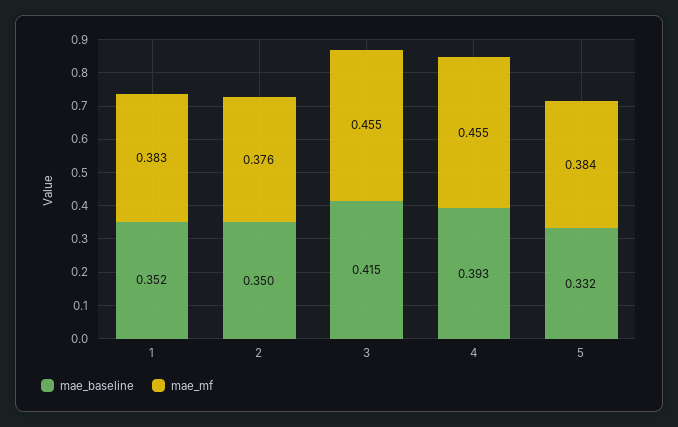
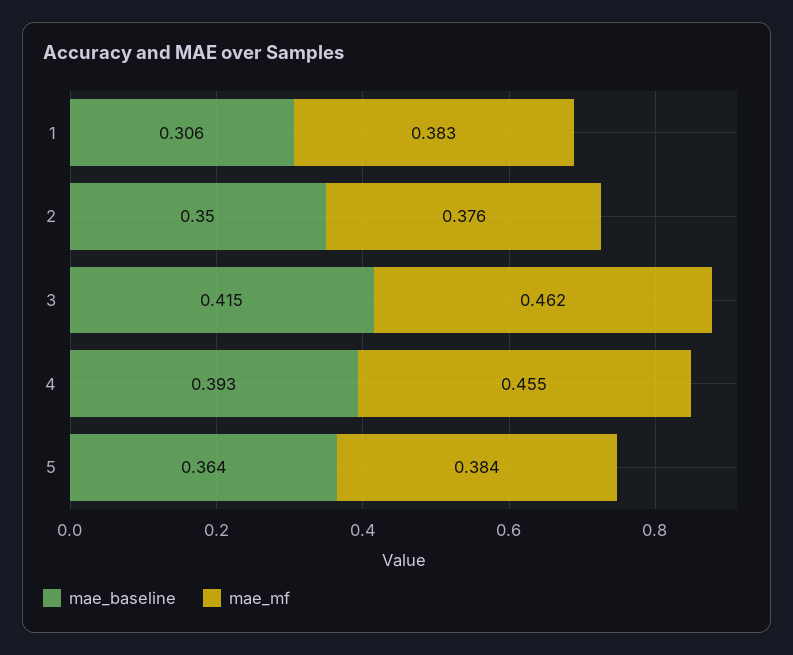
  {
    "mae_baseline": {
-     "1": 0.352,
+     "1": 0.306,
      "2": 0.35,
      "3": 0.415,
      "4": 0.393,
-     "5": 0.332
+     "5": 0.364
    },
    "mae_mf": {
      "1": 0.383,
      "2": 0.376,
-     "3": 0.455,
+     "3": 0.462,
      "4": 0.455,
      "5": 0.384
    }
  }

